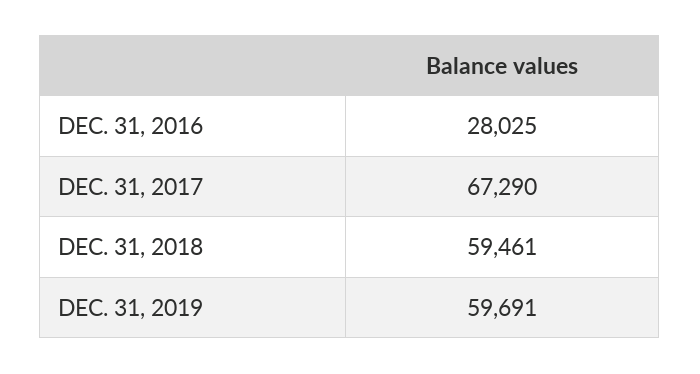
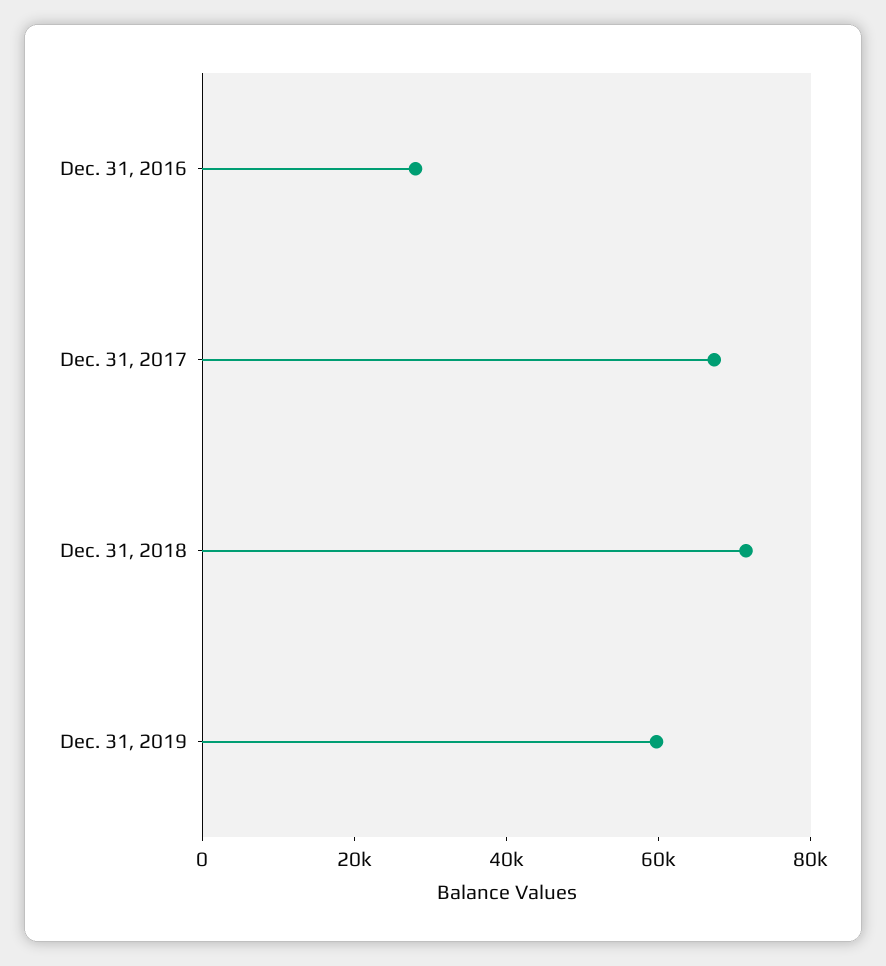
  {
    "DEC. 31, 2016": 28025,
    "DEC. 31, 2017": 67290,
-   "DEC. 31, 2018": 59461,
+   "DEC. 31, 2018": 70000,
    "DEC. 31, 2019": 59691
  }

